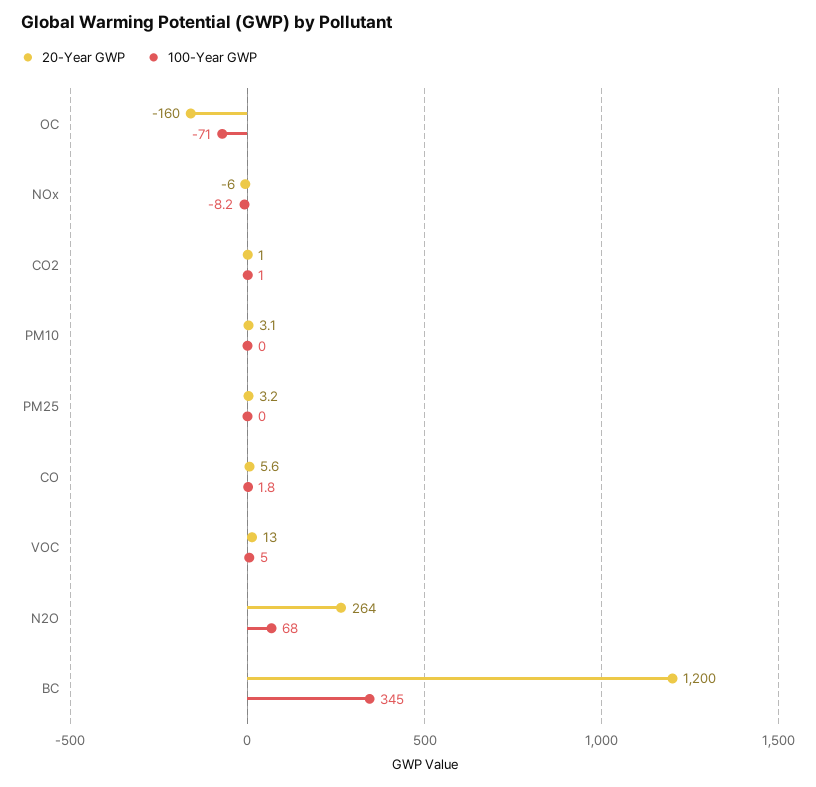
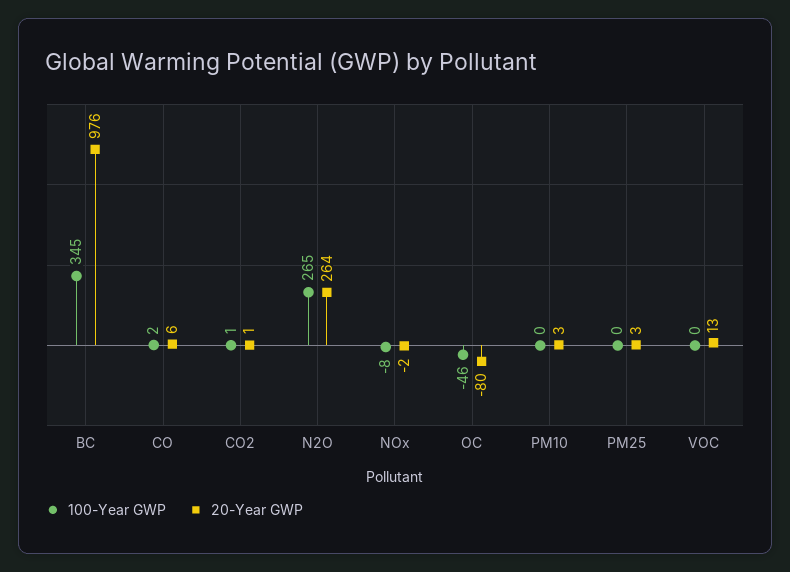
  {
    "20-Year GWP": {
-     "OC": -160,
+     "OC": -80,
-     "NOx": -6,
+     "NOx": -2,
      "CO2": 1,
      "PM10": 3.1,
      "PM25": 3.2,
      "CO": 5.6,
      "VOC": 13,
      "N2O": 264,
-     "BC": 1200
+     "BC": 976
    },
    "100-Year GWP": {
-     "OC": -71,
+     "OC": -46,
      "NOx": -8.2,
      "CO2": 1,
      "PM10": 0,
      "PM25": 0,
      "CO": 1.8,
-     "VOC": 5,
+     "VOC": 0,
-     "N2O": 68,
+     "N2O": 265,
      "BC": 345
    }
  }

